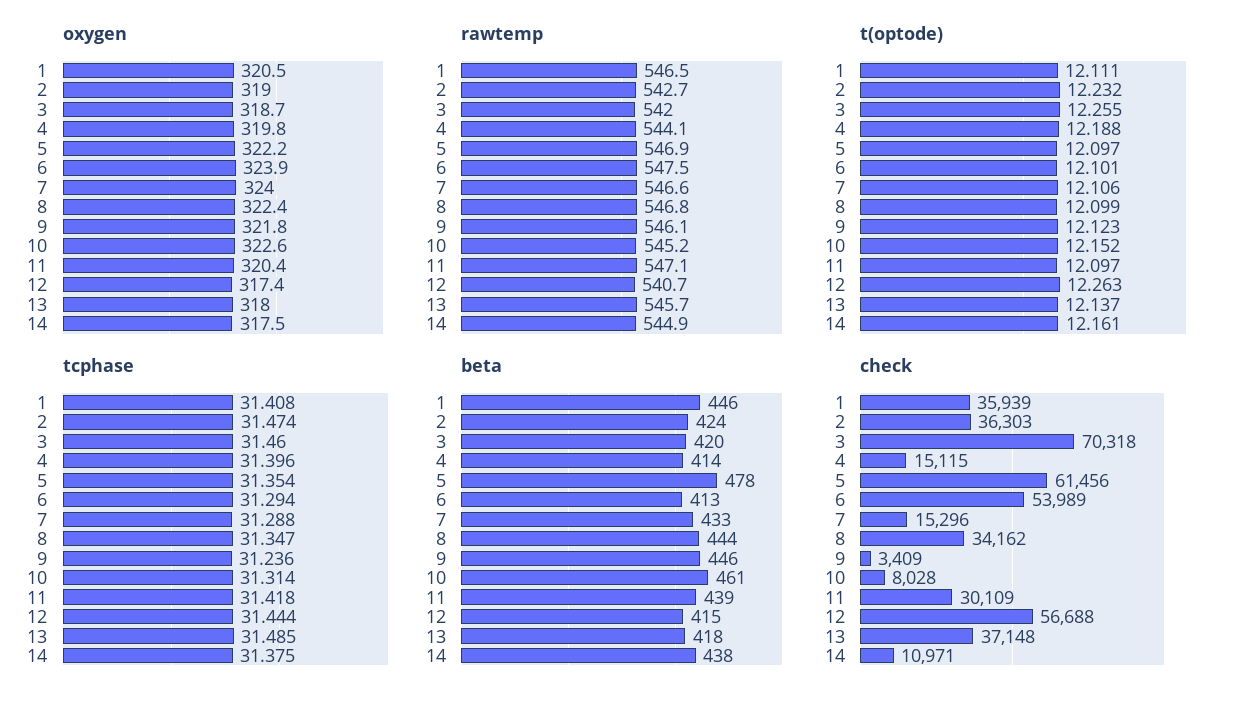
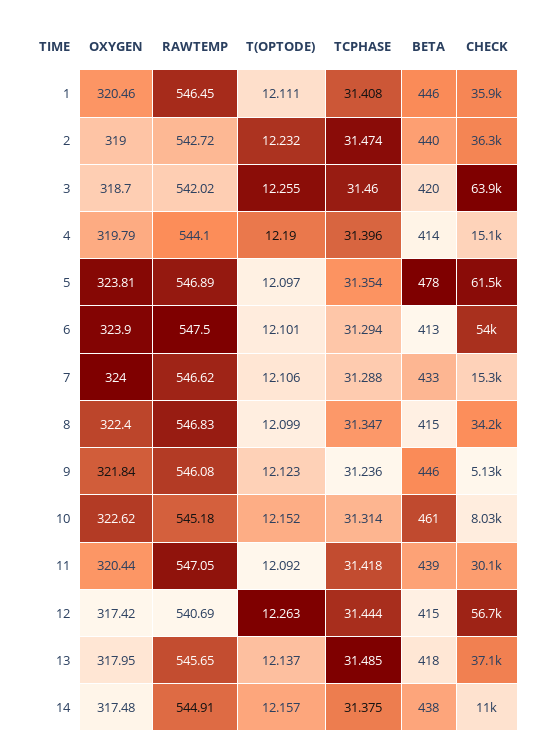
  {
    "oxygen": {
      "1": 320.46,
      "2": 319,
      "3": 318.7,
      "4": 319.79,
-     "5": 322.2,
+     "5": 323.81,
      "6": 323.9,
      "7": 324,
      "8": 322.4,
      "9": 321.84,
      "10": 322.62,
      "11": 320.44,
      "12": 317.42,
      "13": 317.95,
      "14": 317.48
    },
    "rawtemp": {
      "1": 546.45,
      "2": 542.72,
      "3": 542.02,
      "4": 544.1,
      "5": 546.89,
      "6": 547.5,
      "7": 546.62,
      "8": 546.83,
      "9": 546.08,
      "10": 545.18,
      "11": 547.05,
      "12": 540.69,
      "13": 545.65,
      "14": 544.91
    },
    "t(optode)": {
      "1": 12.111,
      "2": 12.232,
      "3": 12.255,
-     "4": 12.188,
+     "4": 12.19,
      "5": 12.097,
      "6": 12.101,
      "7": 12.106,
      "8": 12.099,
      "9": 12.123,
      "10": 12.152,
-     "11": 12.097,
+     "11": 12.092,
      "12": 12.263,
      "13": 12.137,
-     "14": 12.161
+     "14": 12.157
    },
    "tcphase": {
      "1": 31.408,
      "2": 31.474,
      "3": 31.46,
      "4": 31.396,
      "5": 31.354,
      "6": 31.294,
      "7": 31.288,
      "8": 31.347,
      "9": 31.236,
      "10": 31.314,
      "11": 31.418,
      "12": 31.444,
      "13": 31.485,
      "14": 31.375
    },
    "beta": {
      "1": 446,
-     "2": 424,
+     "2": 440,
      "3": 420,
      "4": 414,
      "5": 478,
      "6": 413,
      "7": 433,
-     "8": 444,
+     "8": 415,
      "9": 446,
      "10": 461,
      "11": 439,
      "12": 415,
      "13": 418,
      "14": 438
    },
    "check": {
      "1": 35939,
      "2": 36303,
-     "3": 70318,
+     "3": 63900,
      "4": 15115,
      "5": 61456,
      "6": 53989,
      "7": 15296,
      "8": 34162,
-     "9": 3409,
+     "9": 5130,
      "10": 8028,
      "11": 30109,
      "12": 56688,
      "13": 37148,
      "14": 10971
    }
  }

